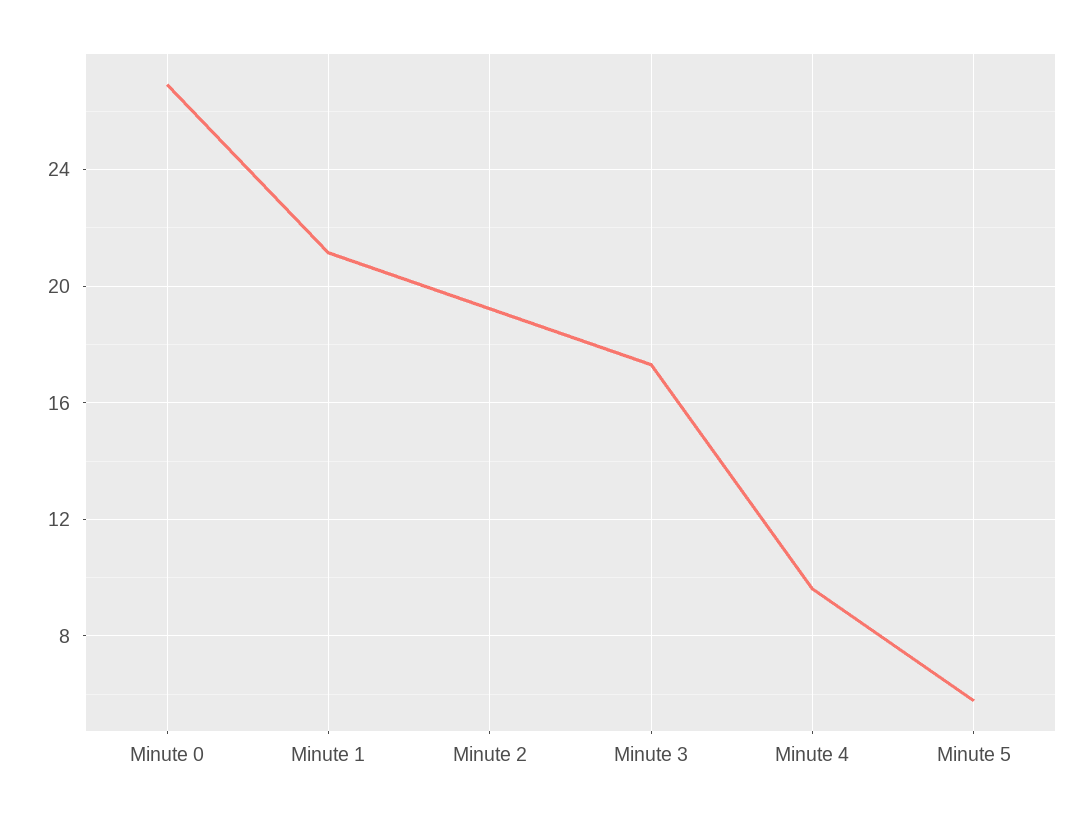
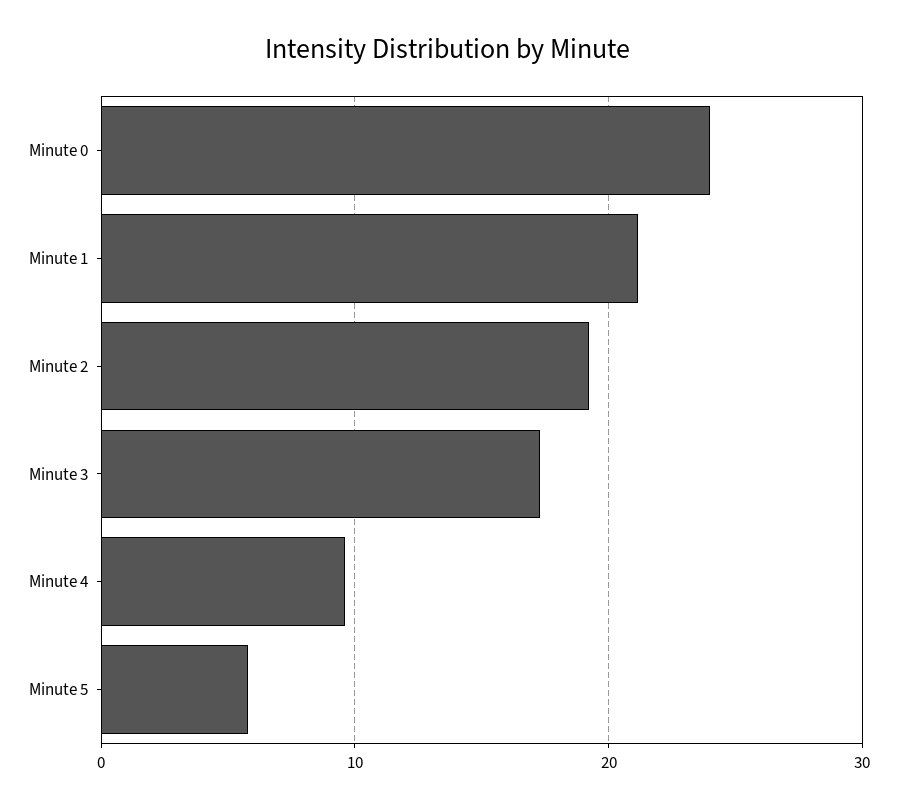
  {
-   "Minute 0": 27,
+   "Minute 0": 24,
    "Minute 1": 21,
    "Minute 2": 19,
    "Minute 3": 17.5,
    "Minute 4": 9.5,
    "Minute 5": 6
  }

